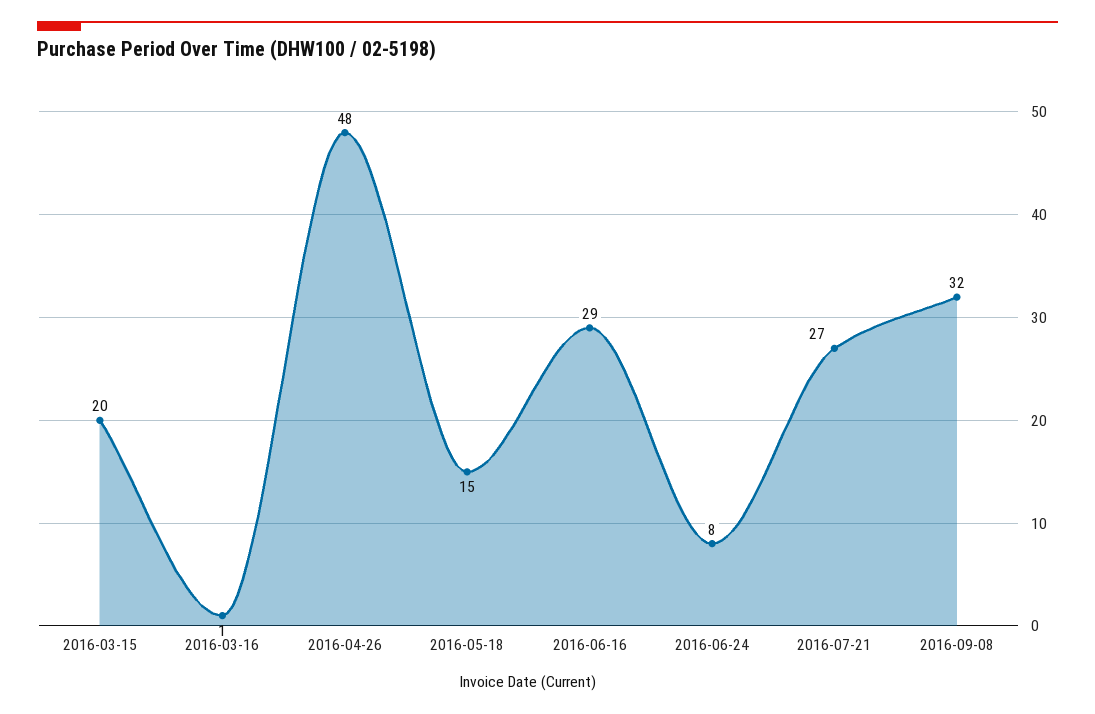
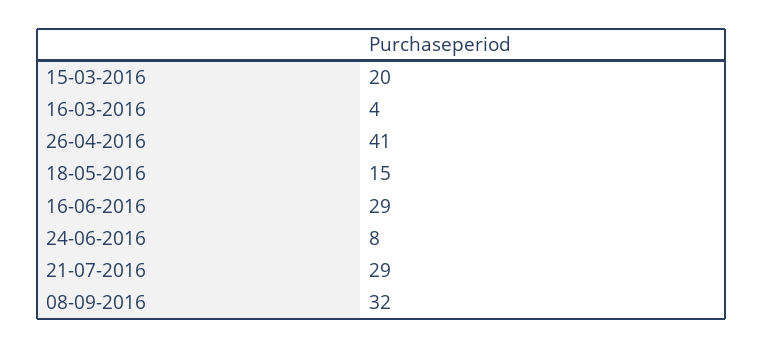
  {
    "2016-03-15": 20,
-   "2016-03-16": 1,
+   "2016-03-16": 4,
-   "2016-04-26": 48,
+   "2016-04-26": 41,
    "2016-05-18": 15,
    "2016-06-16": 29,
    "2016-06-24": 8,
-   "2016-07-21": 27,
+   "2016-07-21": 29,
    "2016-09-08": 32
  }

